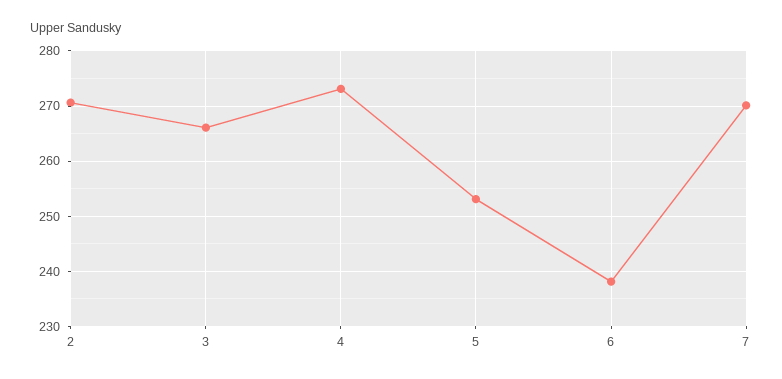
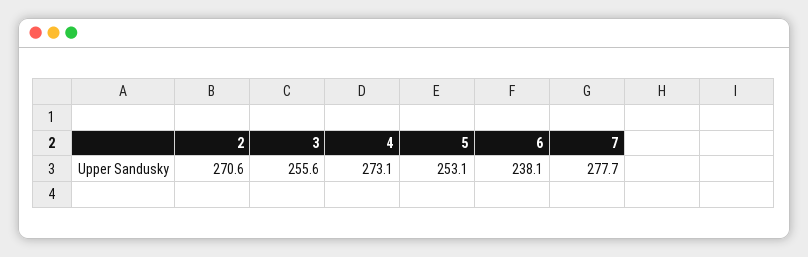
  {
    "2": 270.6,
-   "3": 266,
+   "3": 255.6,
    "4": 273.1,
    "5": 253.1,
    "6": 238.1,
-   "7": 270
+   "7": 277.7
  }

